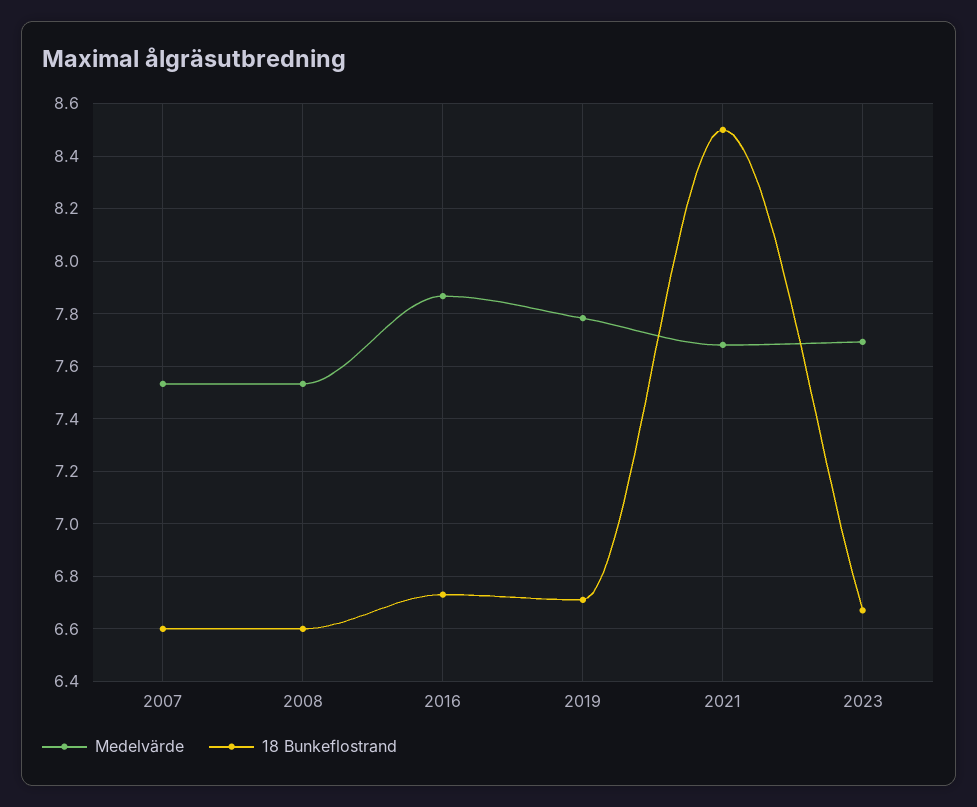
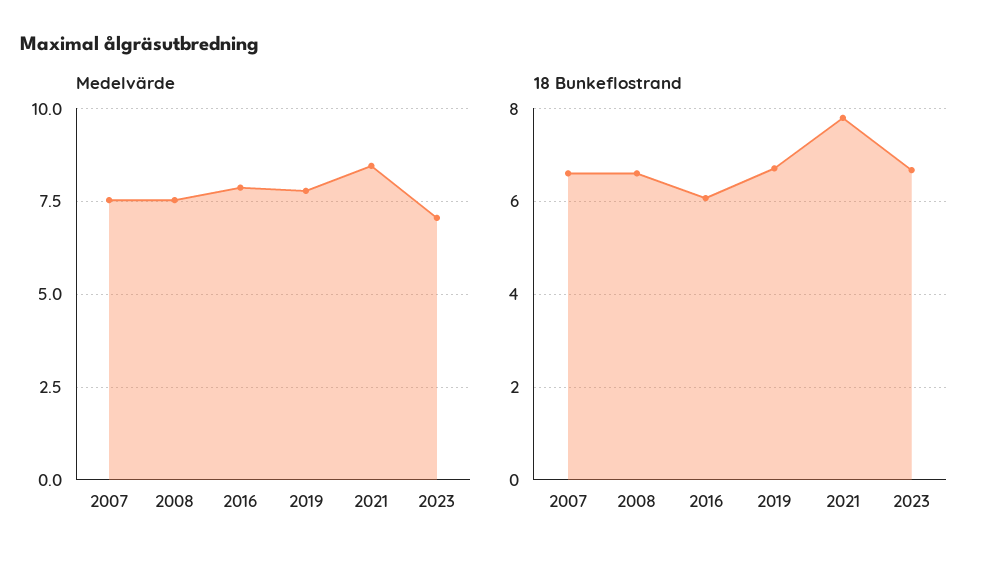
  {
    "Medelvärde": {
      "2007": 7.525,
      "2008": 7.525,
      "2016": 7.875,
      "2019": 7.775,
-     "2021": 7.675,
+     "2021": 8.5,
-     "2023": 7.7
+     "2023": 7
    },
    "18 Bunkeflostrand": {
      "2007": 6.6,
      "2008": 6.6,
-     "2016": 6.725,
+     "2016": 6,
      "2019": 6.7,
-     "2021": 8.5,
+     "2021": 7.8,
      "2023": 6.675
    }
  }

